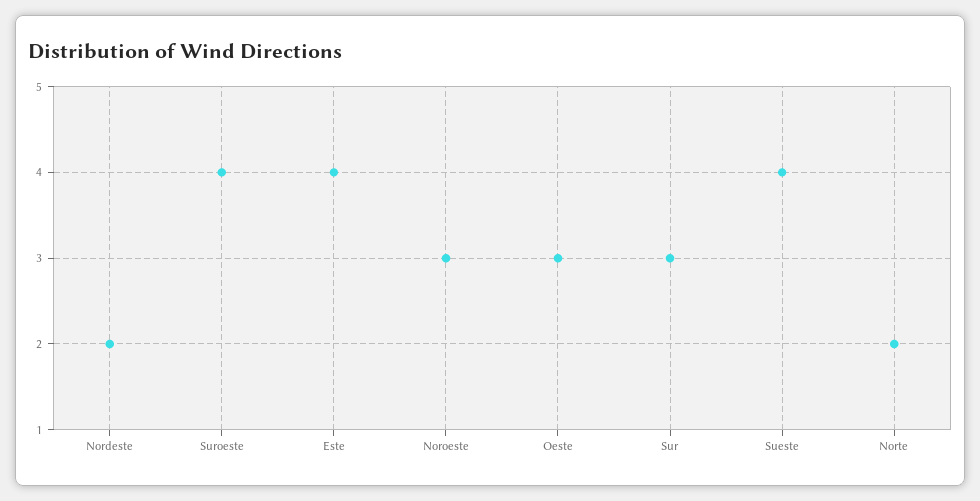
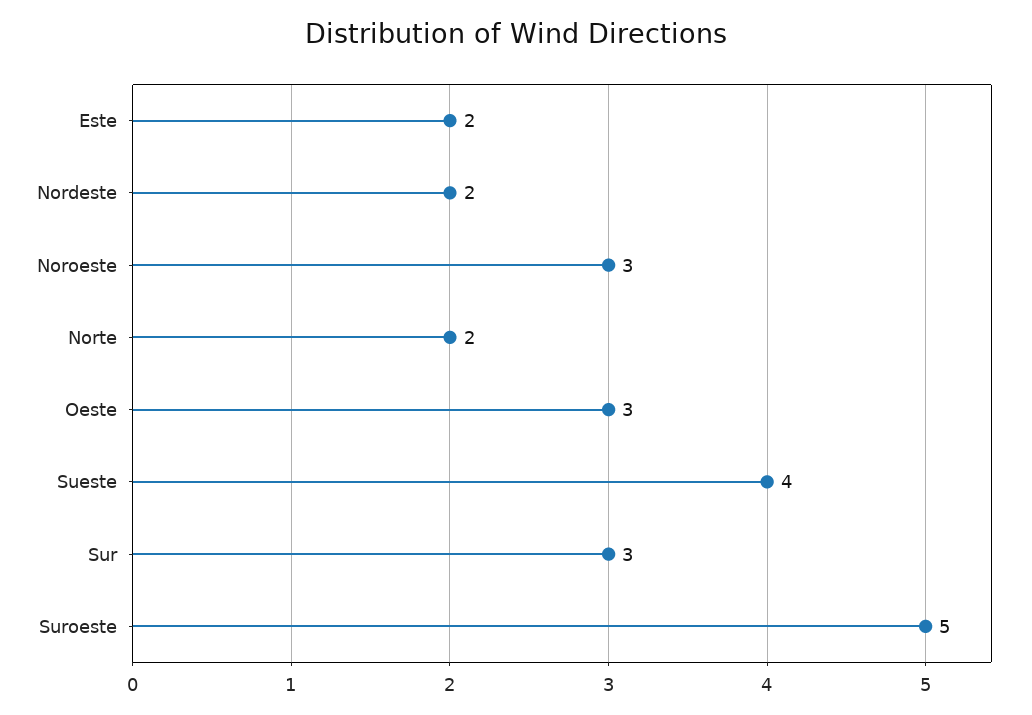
  {
    "Nordeste": 2,
-   "Suroeste": 4,
+   "Suroeste": 5,
-   "Este": 4,
+   "Este": 2,
    "Noroeste": 3,
    "Oeste": 3,
    "Sur": 3,
    "Sueste": 4,
    "Norte": 2
  }

